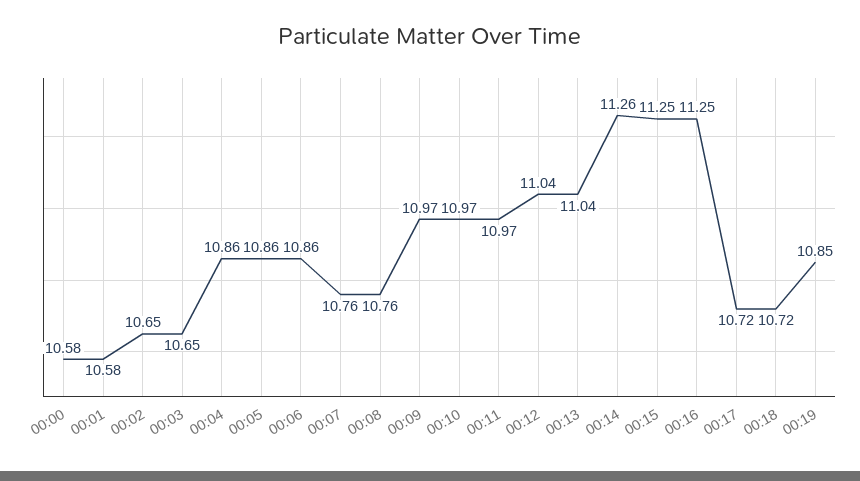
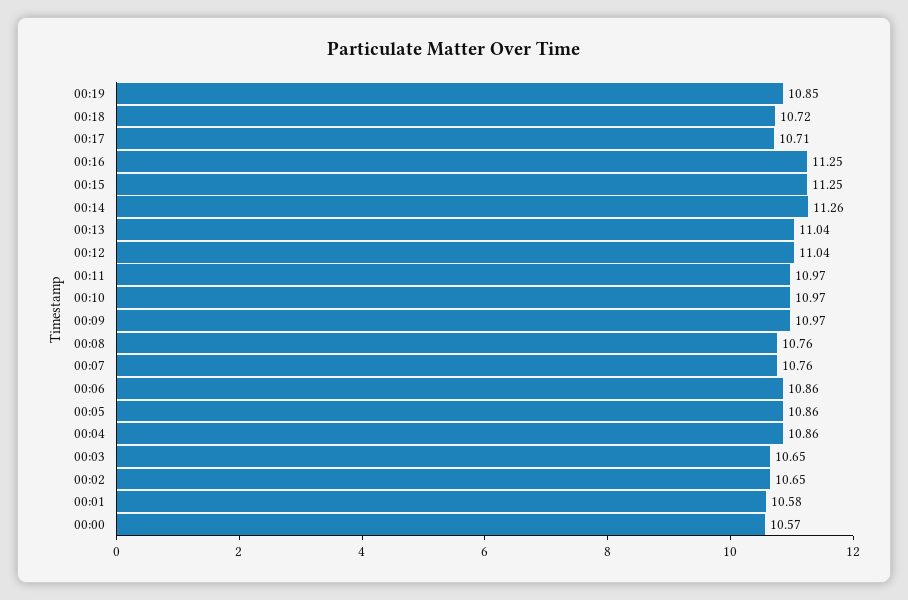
  {
-   "00:00": 10.58,
+   "00:00": 10.57,
    "00:01": 10.58,
    "00:02": 10.65,
    "00:03": 10.65,
    "00:04": 10.86,
    "00:05": 10.86,
    "00:06": 10.86,
    "00:07": 10.76,
    "00:08": 10.76,
    "00:09": 10.97,
    "00:10": 10.97,
    "00:11": 10.97,
    "00:12": 11.04,
    "00:13": 11.04,
    "00:14": 11.26,
    "00:15": 11.25,
    "00:16": 11.25,
-   "00:17": 10.72,
+   "00:17": 10.71,
    "00:18": 10.72,
    "00:19": 10.85
  }

